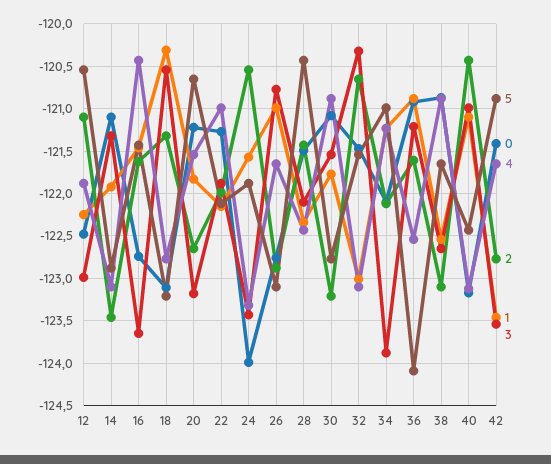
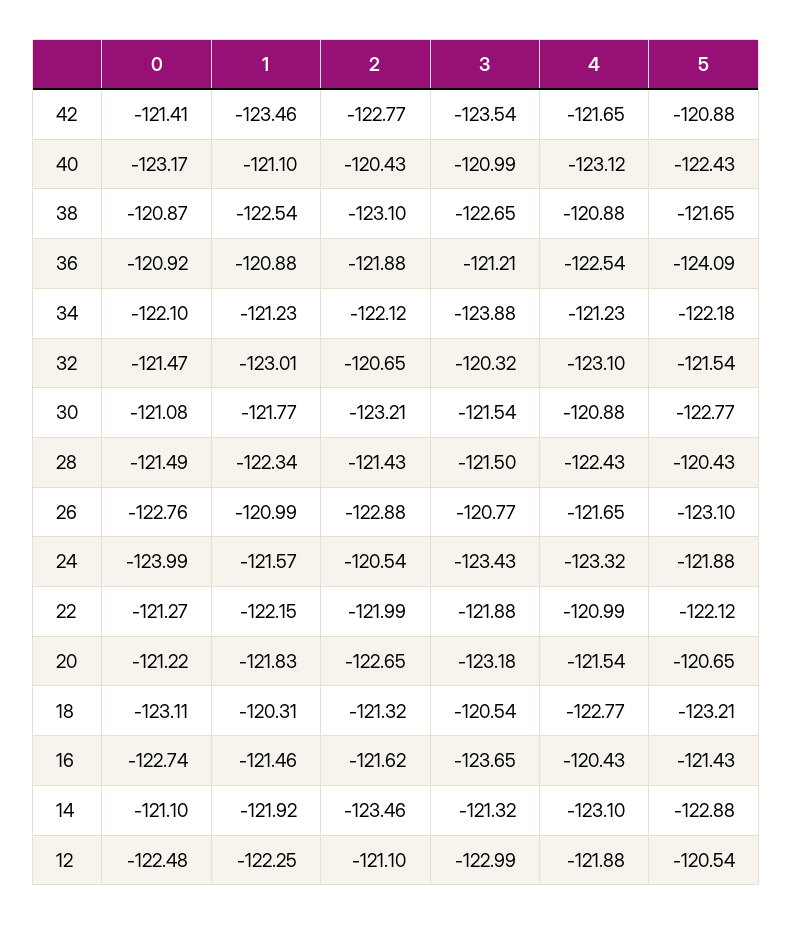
  {
    "5": {
      "12": -120.54,
      "14": -122.88,
      "16": -121.43,
      "18": -123.21,
      "20": -120.65,
      "22": -122.12,
      "24": -121.88,
      "26": -123.1,
      "28": -120.43,
      "30": -122.77,
      "32": -121.54,
-     "34": -121,
+     "34": -122.18,
      "36": -124.09,
      "38": -121.65,
      "40": -122.43,
      "42": -120.88
    },
    "0": {
      "12": -122.48,
      "14": -121.1,
      "16": -122.74,
      "18": -123.11,
      "20": -121.22,
      "22": -121.27,
      "24": -123.99,
      "26": -122.76,
      "28": -121.49,
      "30": -121.08,
      "32": -121.47,
      "34": -122.1,
      "36": -120.92,
      "38": -120.87,
      "40": -123.17,
      "42": -121.41
    },
    "4": {
      "12": -121.88,
      "14": -123.1,
      "16": -120.43,
      "18": -122.77,
      "20": -121.54,
      "22": -120.99,
      "24": -123.32,
      "26": -121.65,
      "28": -122.43,
      "30": -120.88,
      "32": -123.1,
      "34": -121.23,
      "36": -122.54,
      "38": -120.88,
      "40": -123.12,
      "42": -121.65
    },
    "2": {
      "12": -121.1,
      "14": -123.46,
      "16": -121.62,
      "18": -121.32,
      "20": -122.65,
      "22": -121.99,
      "24": -120.54,
      "26": -122.88,
      "28": -121.43,
      "30": -123.21,
      "32": -120.65,
      "34": -122.12,
-     "36": -121.6,
+     "36": -121.88,
      "38": -123.1,
      "40": -120.43,
      "42": -122.77
    },
    "1": {
      "12": -122.25,
      "14": -121.92,
      "16": -121.46,
      "18": -120.31,
      "20": -121.83,
      "22": -122.15,
      "24": -121.57,
      "26": -120.99,
      "28": -122.34,
      "30": -121.77,
      "32": -123.01,
      "34": -121.23,
      "36": -120.88,
      "38": -122.54,
      "40": -121.1,
      "42": -123.46
    },
    "3": {
      "12": -122.99,
      "14": -121.32,
      "16": -123.65,
      "18": -120.54,
      "20": -123.18,
      "22": -121.88,
      "24": -123.43,
      "26": -120.77,
-     "28": -122.1,
+     "28": -121.5,
      "30": -121.54,
      "32": -120.32,
      "34": -123.88,
      "36": -121.21,
      "38": -122.65,
      "40": -120.99,
      "42": -123.54
    }
  }

